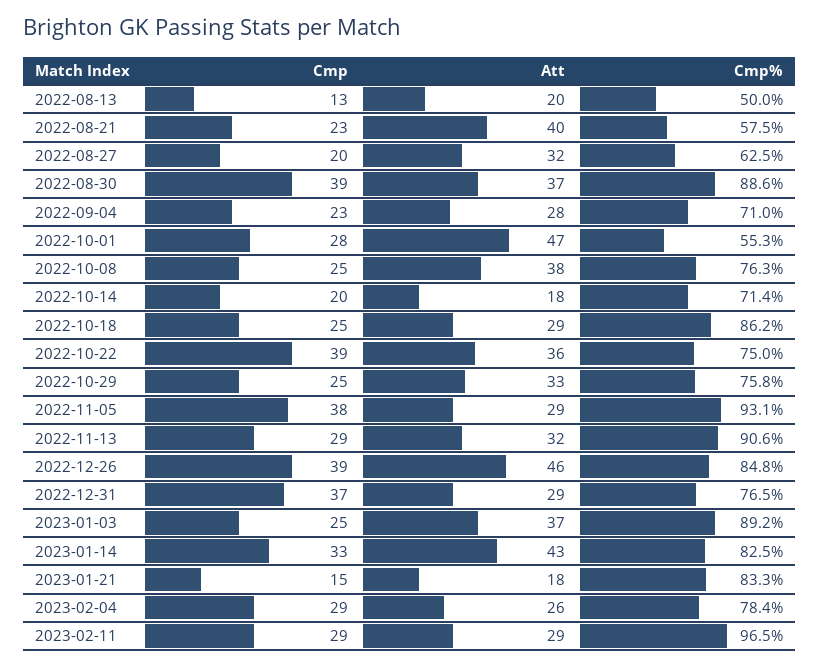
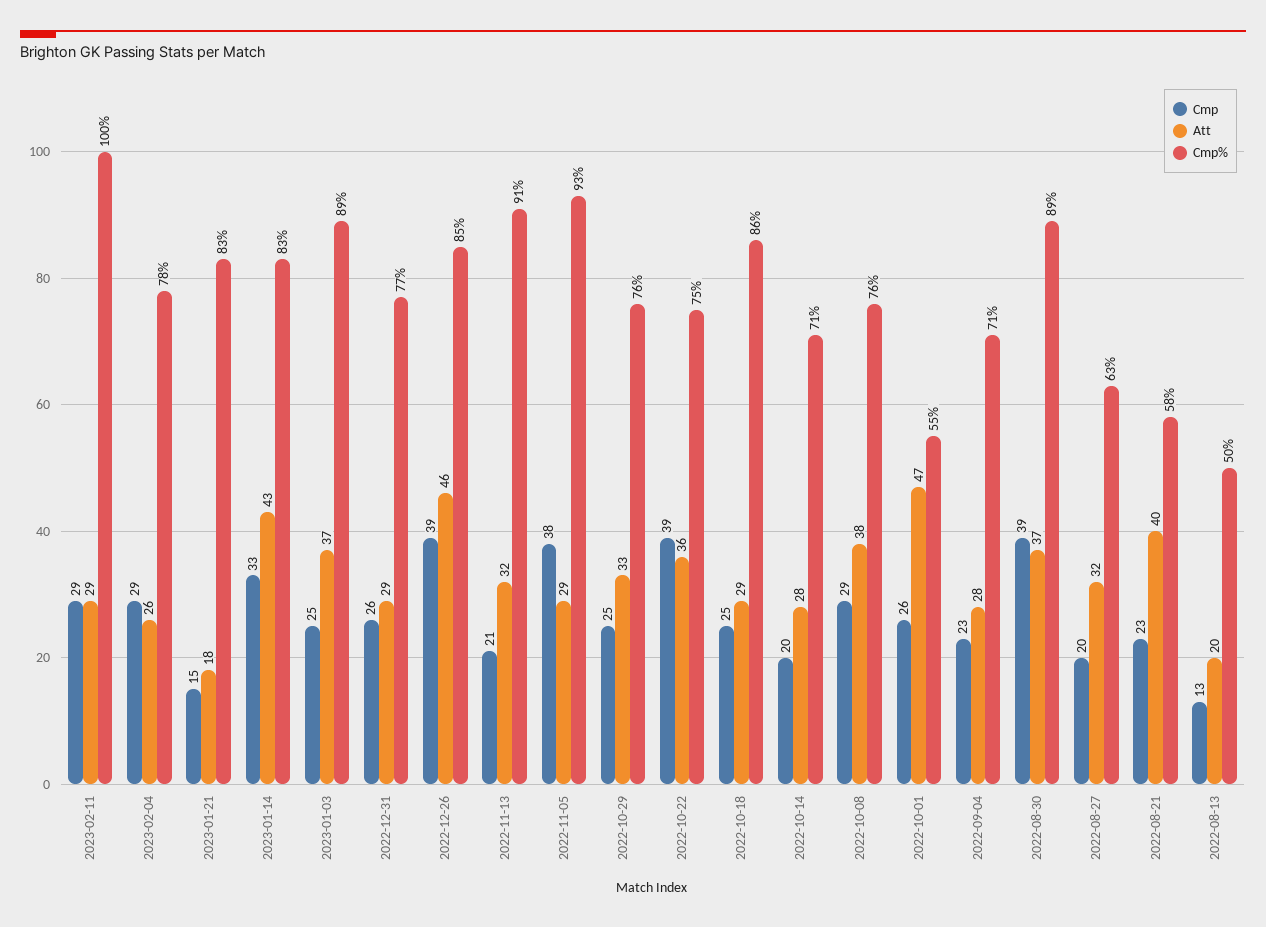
  {
    "Cmp": {
      "2022-08-13": 13,
      "2022-08-21": 23,
      "2022-08-27": 20,
      "2022-08-30": 39,
      "2022-09-04": 23,
-     "2022-10-01": 28,
+     "2022-10-01": 26,
-     "2022-10-08": 25,
+     "2022-10-08": 29,
      "2022-10-14": 20,
      "2022-10-18": 25,
      "2022-10-22": 39,
      "2022-10-29": 25,
      "2022-11-05": 38,
-     "2022-11-13": 29,
+     "2022-11-13": 21,
      "2022-12-26": 39,
-     "2022-12-31": 37,
+     "2022-12-31": 26,
      "2023-01-03": 25,
      "2023-01-14": 33,
      "2023-01-21": 15,
      "2023-02-04": 29,
      "2023-02-11": 29
    },
    "Att": {
      "2022-08-13": 20,
      "2022-08-21": 40,
      "2022-08-27": 32,
      "2022-08-30": 37,
      "2022-09-04": 28,
      "2022-10-01": 47,
      "2022-10-08": 38,
-     "2022-10-14": 18,
+     "2022-10-14": 28,
      "2022-10-18": 29,
      "2022-10-22": 36,
      "2022-10-29": 33,
      "2022-11-05": 29,
      "2022-11-13": 32,
      "2022-12-26": 46,
      "2022-12-31": 29,
      "2023-01-03": 37,
      "2023-01-14": 43,
      "2023-01-21": 18,
      "2023-02-04": 26,
      "2023-02-11": 29
    },
    "Cmp%": {
      "2022-08-13": 50,
      "2022-08-21": 57.5,
      "2022-08-27": 62.5,
      "2022-08-30": 88.6,
      "2022-09-04": 71,
      "2022-10-01": 55.3,
      "2022-10-08": 76.3,
      "2022-10-14": 71.4,
      "2022-10-18": 86.2,
      "2022-10-22": 75,
      "2022-10-29": 75.8,
      "2022-11-05": 93.1,
      "2022-11-13": 90.6,
      "2022-12-26": 84.8,
      "2022-12-31": 76.5,
      "2023-01-03": 89.2,
      "2023-01-14": 82.5,
      "2023-01-21": 83.3,
      "2023-02-04": 78.4,
-     "2023-02-11": 96.5
+     "2023-02-11": 100
    }
  }

